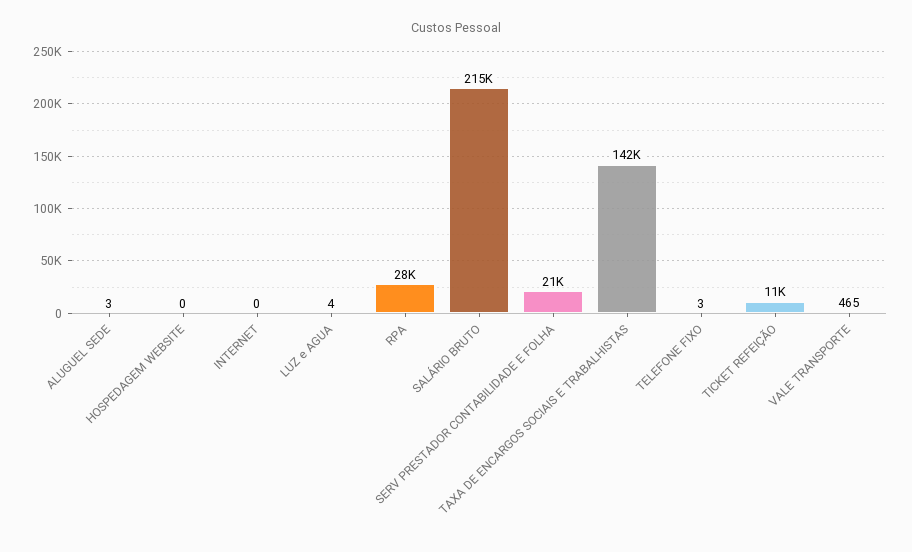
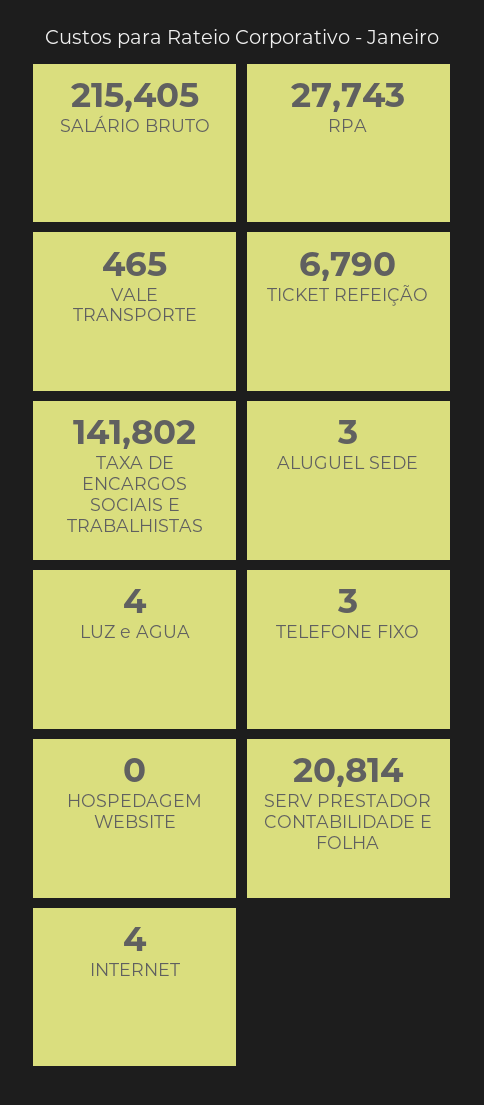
  {
    "ALUGUEL SEDE": 3,
    "HOSPEDAGEM WEBSITE": 0,
-   "INTERNET": 0,
+   "INTERNET": 4,
    "LUZ e AGUA": 4,
    "RPA": 27743,
    "SALÁRIO BRUTO": 215405,
    "SERV PRESTADOR CONTABILIDADE E FOLHA": 20814,
    "TAXA DE ENCARGOS SOCIAIS E TRABALHISTAS": 141802,
    "TELEFONE FIXO": 3,
-   "TICKET REFEIÇÃO": 11000,
+   "TICKET REFEIÇÃO": 6790,
    "VALE TRANSPORTE": 465
  }

